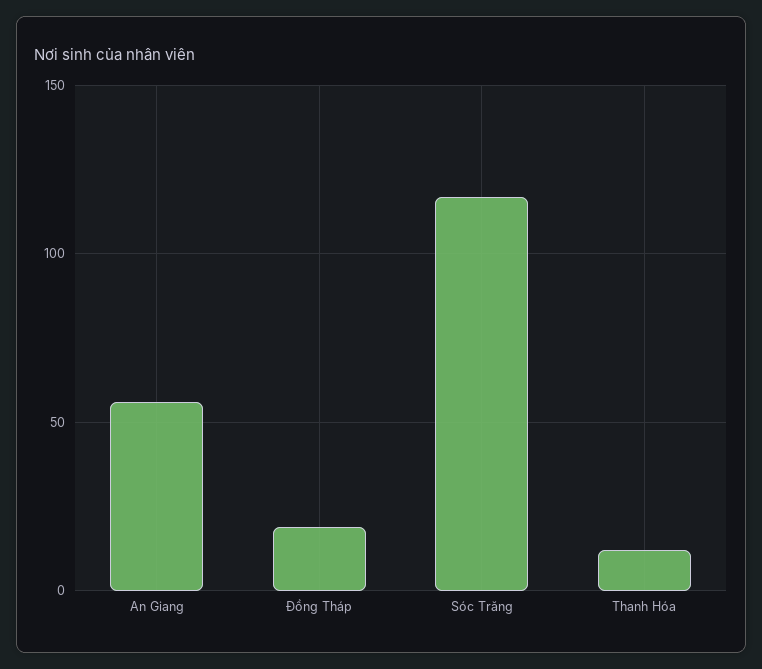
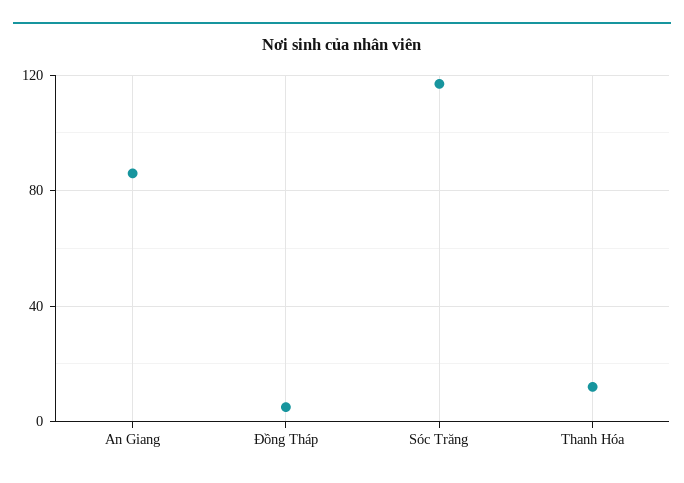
  {
-   "An Giang": 55,
+   "An Giang": 85,
-   "Đồng Tháp": 20,
+   "Đồng Tháp": 5,
    "Sóc Trăng": 115,
    "Thanh Hóa": 10
  }

